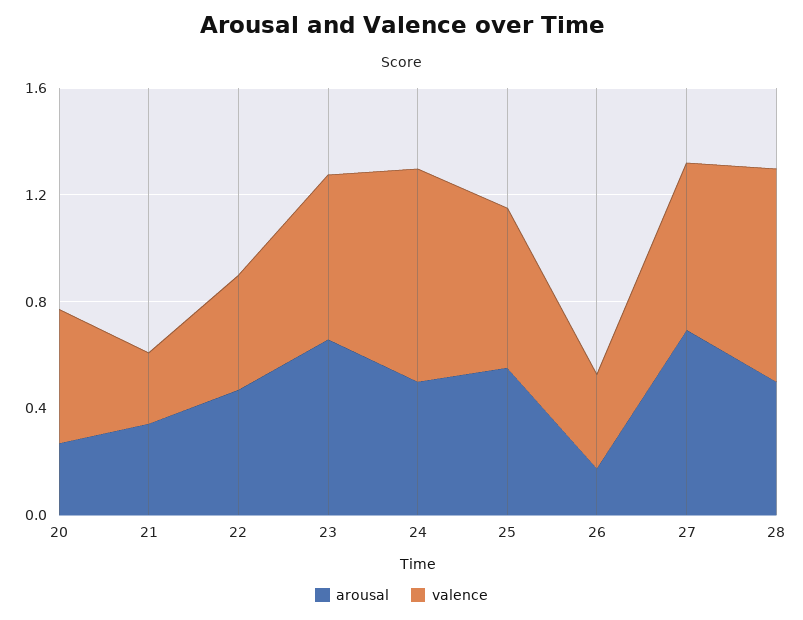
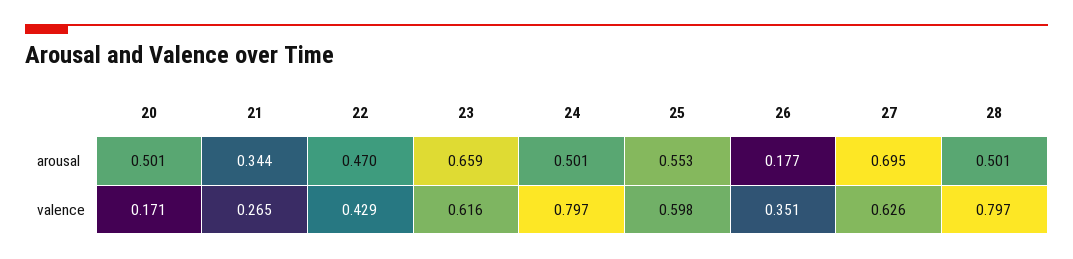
  {
    "arousal": {
-     "20": 0.3,
+     "20": 0.501,
      "21": 0.344,
      "22": 0.47,
      "23": 0.659,
      "24": 0.501,
      "25": 0.553,
      "26": 0.177,
      "27": 0.695,
      "28": 0.501
    },
    "valence": {
-     "20": 0.5,
+     "20": 0.171,
      "21": 0.265,
      "22": 0.429,
      "23": 0.616,
      "24": 0.797,
      "25": 0.598,
      "26": 0.351,
      "27": 0.626,
      "28": 0.797
    }
  }

